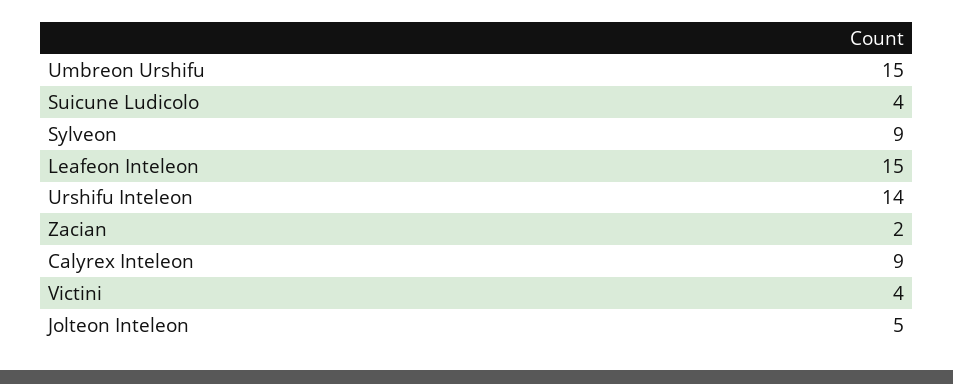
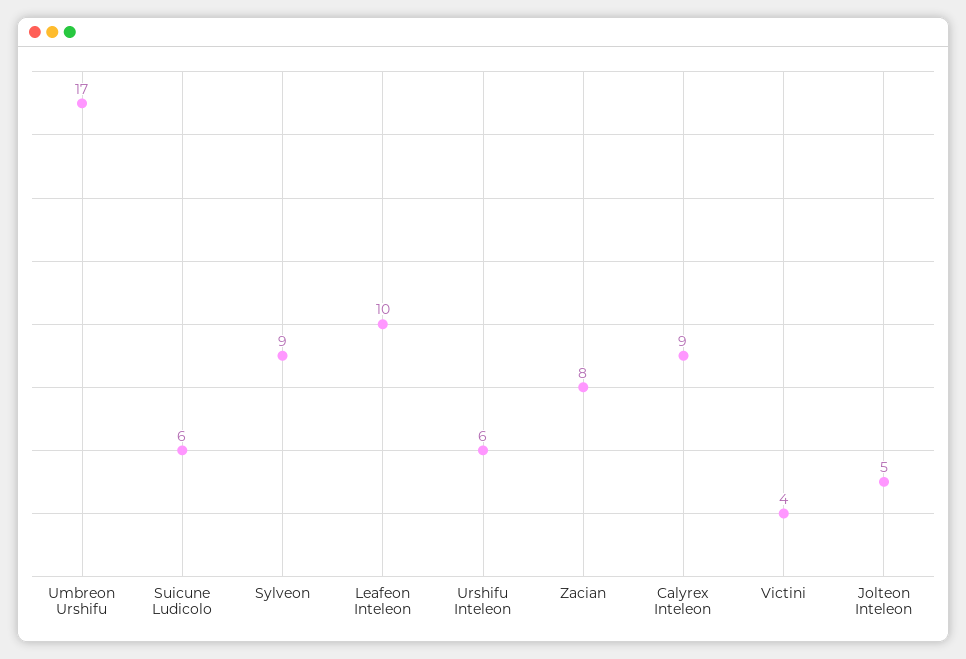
  {
-   "Umbreon Urshifu": 15,
+   "Umbreon Urshifu": 17,
-   "Suicune Ludicolo": 4,
+   "Suicune Ludicolo": 6,
    "Sylveon": 9,
-   "Leafeon Inteleon": 15,
+   "Leafeon Inteleon": 10,
-   "Urshifu Inteleon": 14,
+   "Urshifu Inteleon": 6,
-   "Zacian": 2,
+   "Zacian": 8,
    "Calyrex Inteleon": 9,
    "Victini": 4,
    "Jolteon Inteleon": 5
  }

